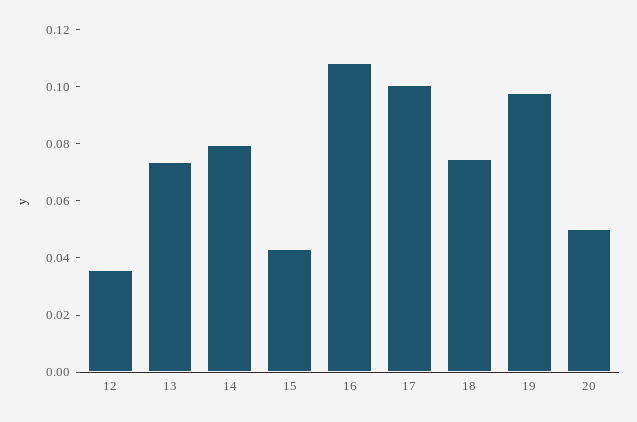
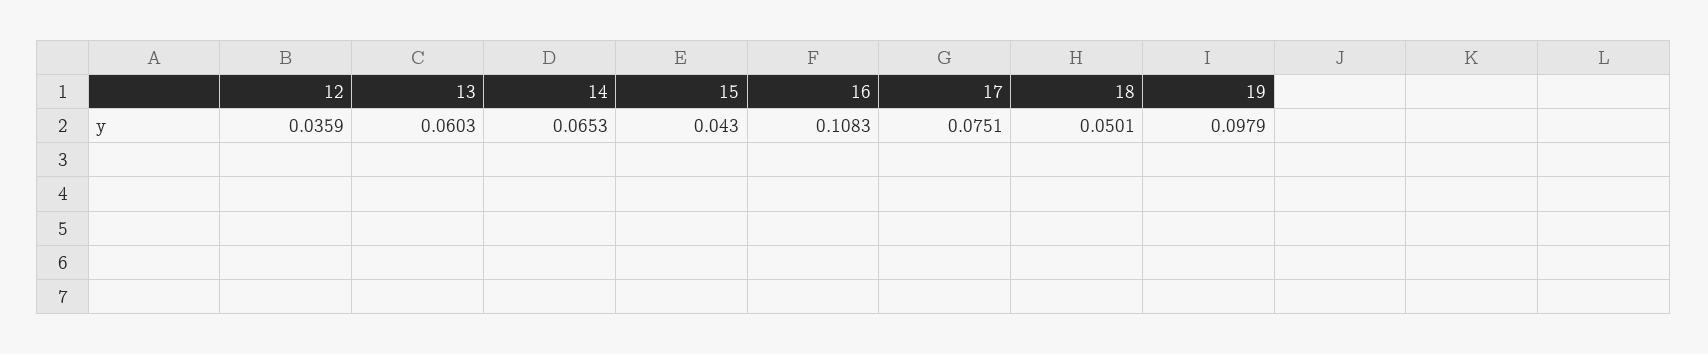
  {
    "12": 0.0359,
-   "13": 0.075,
+   "13": 0.0603,
-   "14": 0.08,
+   "14": 0.0653,
    "15": 0.043,
    "16": 0.1083,
-   "17": 0.1,
+   "17": 0.0751,
-   "18": 0.075,
+   "18": 0.0501,
-   "19": 0.0979,
+   "19": 0.0979
-   "20": 0.05
  }

